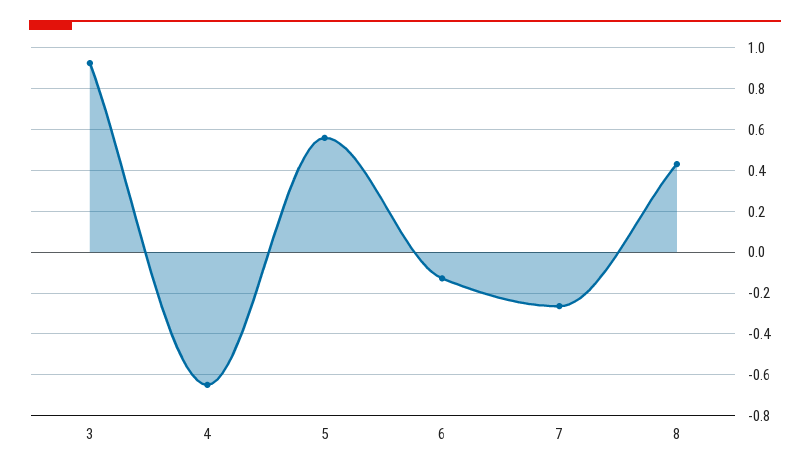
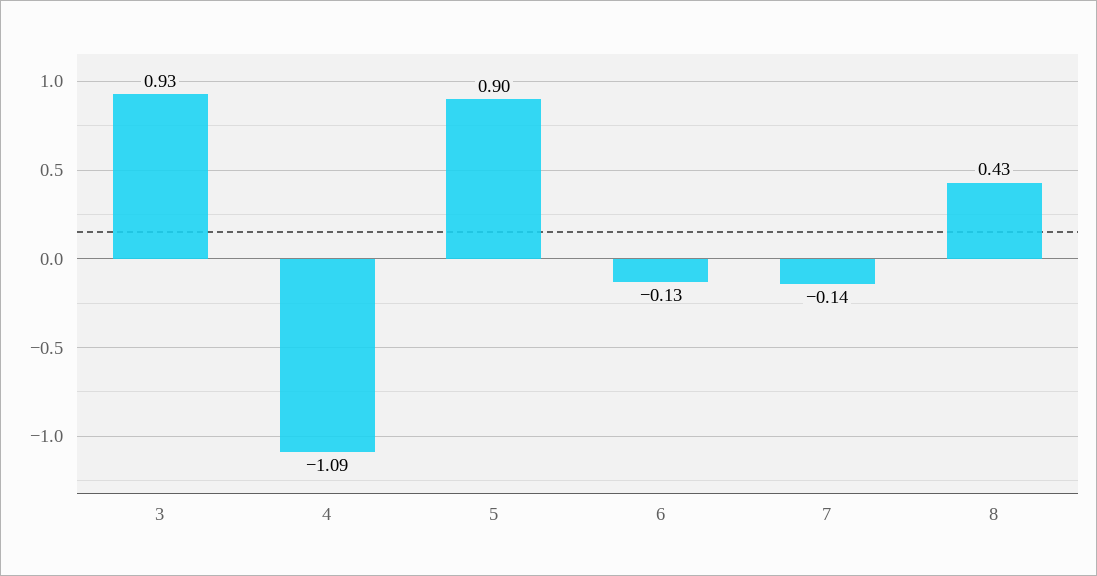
  {
    "3": 0.93,
-   "4": -0.65,
+   "4": -1.09,
-   "5": 0.55,
+   "5": 0.9,
    "6": -0.13,
-   "7": -0.25,
+   "7": -0.14,
    "8": 0.43
  }

